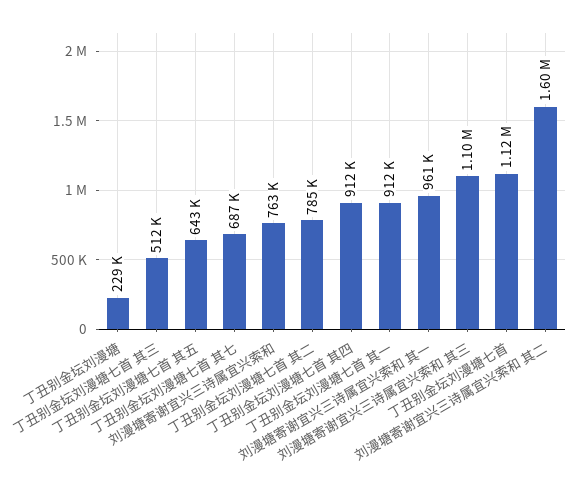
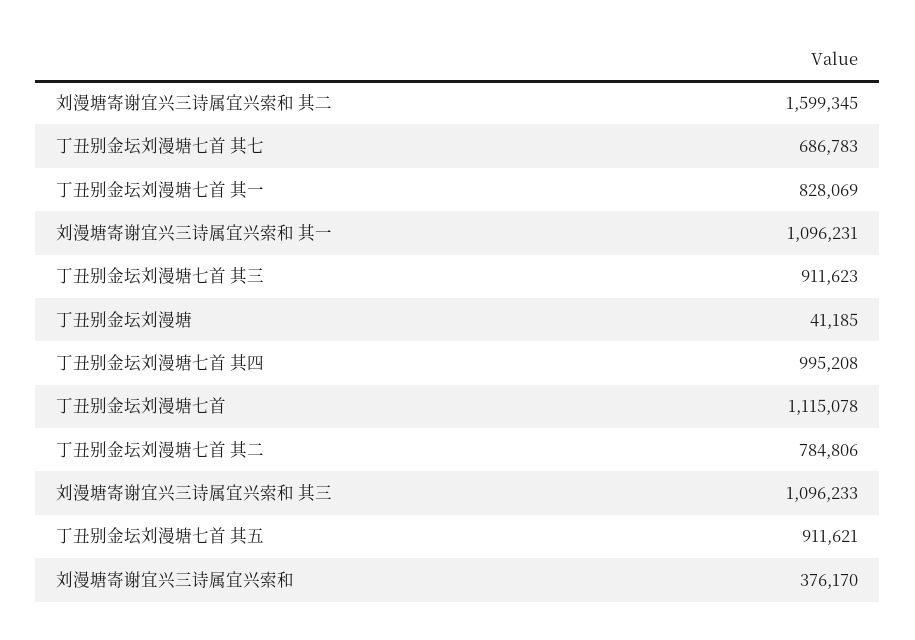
  {
-   "丁丑别金坛刘漫塘": 229000,
+   "丁丑别金坛刘漫塘": 41185,
-   "丁丑别金坛刘漫塘七首 其三": 512000,
+   "丁丑别金坛刘漫塘七首 其三": 911623,
-   "丁丑别金坛刘漫塘七首 其五": 643000,
+   "丁丑别金坛刘漫塘七首 其五": 911621,
    "丁丑别金坛刘漫塘七首 其七": 686783,
-   "刘漫塘寄谢宜兴三诗属宜兴索和": 763000,
+   "刘漫塘寄谢宜兴三诗属宜兴索和": 376170,
    "丁丑别金坛刘漫塘七首 其二": 784806,
-   "丁丑别金坛刘漫塘七首 其四": 912000,
+   "丁丑别金坛刘漫塘七首 其四": 995208,
-   "丁丑别金坛刘漫塘七首 其一": 912000,
+   "丁丑别金坛刘漫塘七首 其一": 828069,
-   "刘漫塘寄谢宜兴三诗属宜兴索和 其一": 961000,
+   "刘漫塘寄谢宜兴三诗属宜兴索和 其一": 1096231,
    "刘漫塘寄谢宜兴三诗属宜兴索和 其三": 1096233,
    "丁丑别金坛刘漫塘七首": 1115078,
    "刘漫塘寄谢宜兴三诗属宜兴索和 其二": 1599345
  }

